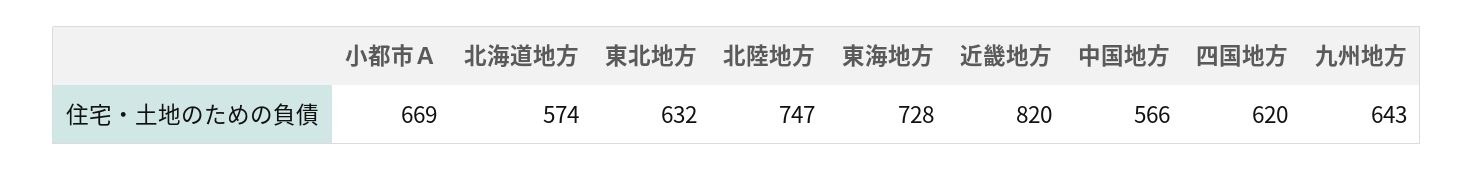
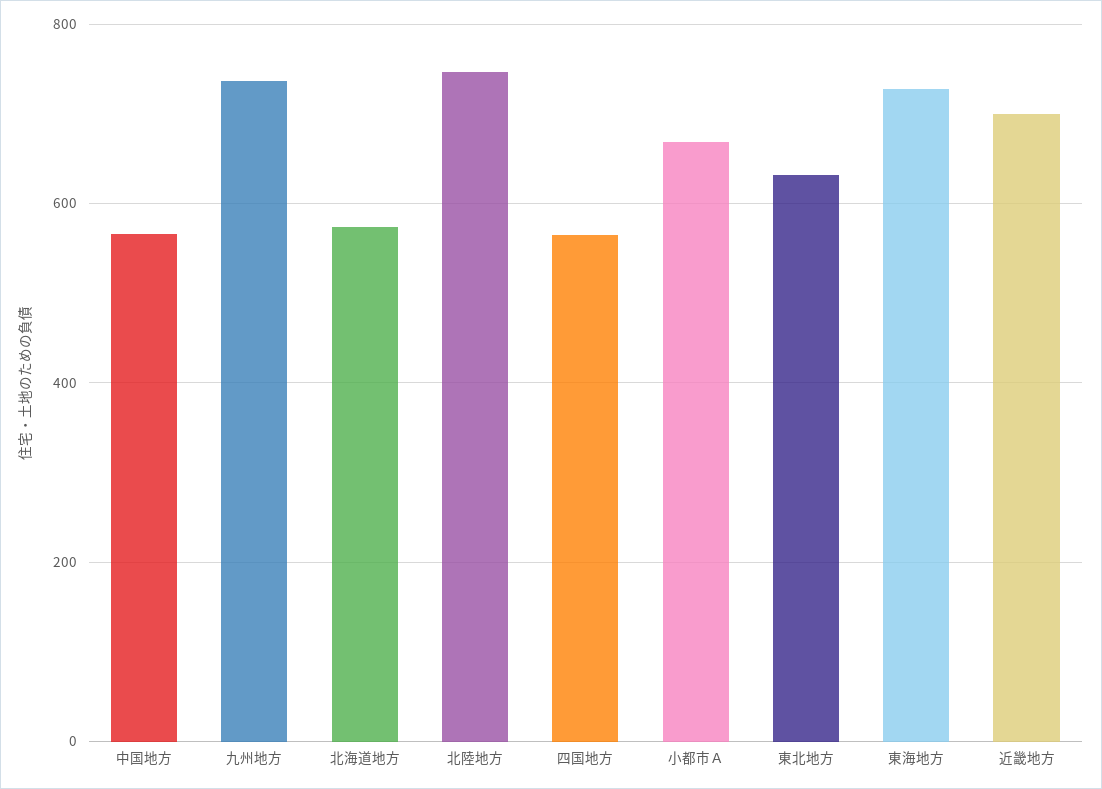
  {
    "小都市Ａ": 669,
    "北海道地方": 574,
    "東北地方": 632,
    "北陸地方": 747,
    "東海地方": 728,
-   "近畿地方": 820,
+   "近畿地方": 700,
    "中国地方": 566,
-   "四国地方": 620,
+   "四国地方": 560,
-   "九州地方": 643
+   "九州地方": 740
  }

